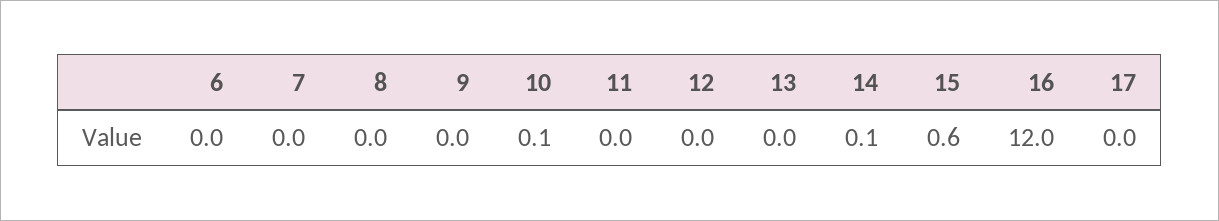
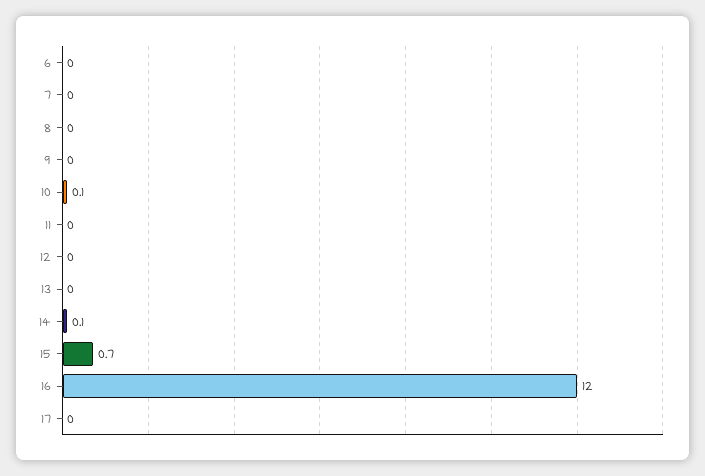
  {
    "6": 0,
    "7": 0,
    "8": 0,
    "9": 0,
    "10": 0.1,
    "11": 0,
    "12": 0,
    "13": 0,
    "14": 0.1,
-   "15": 0.6,
+   "15": 0.7,
    "16": 12,
    "17": 0
  }

